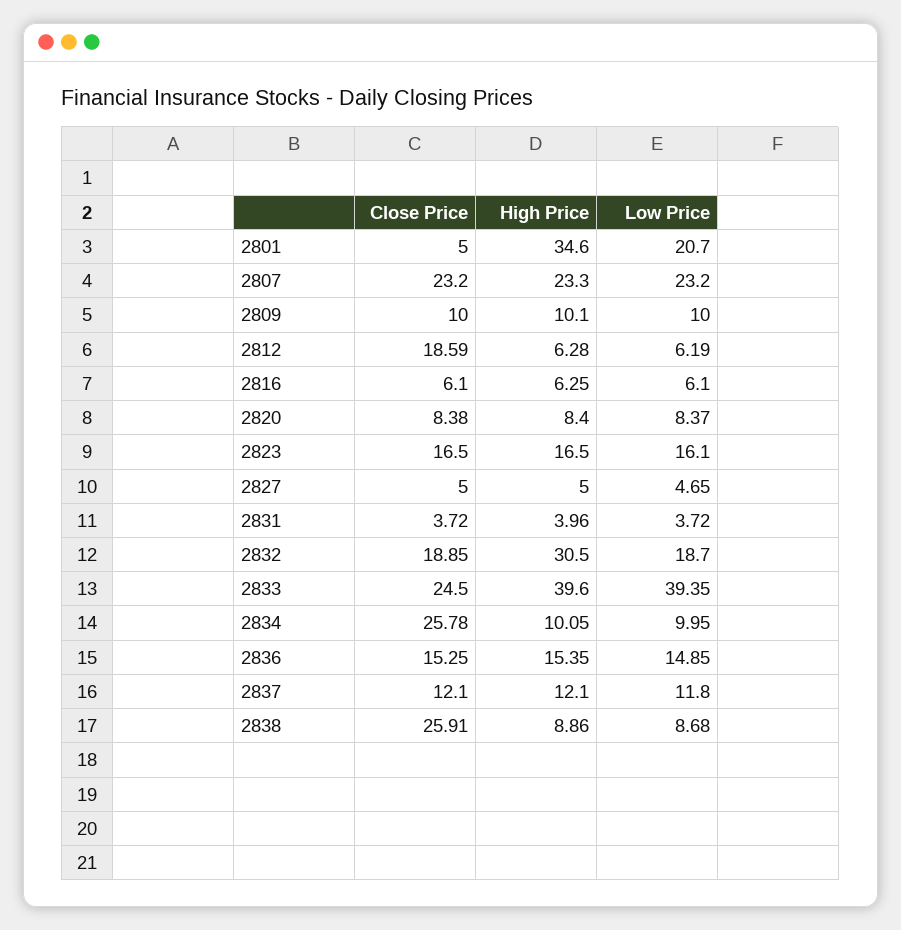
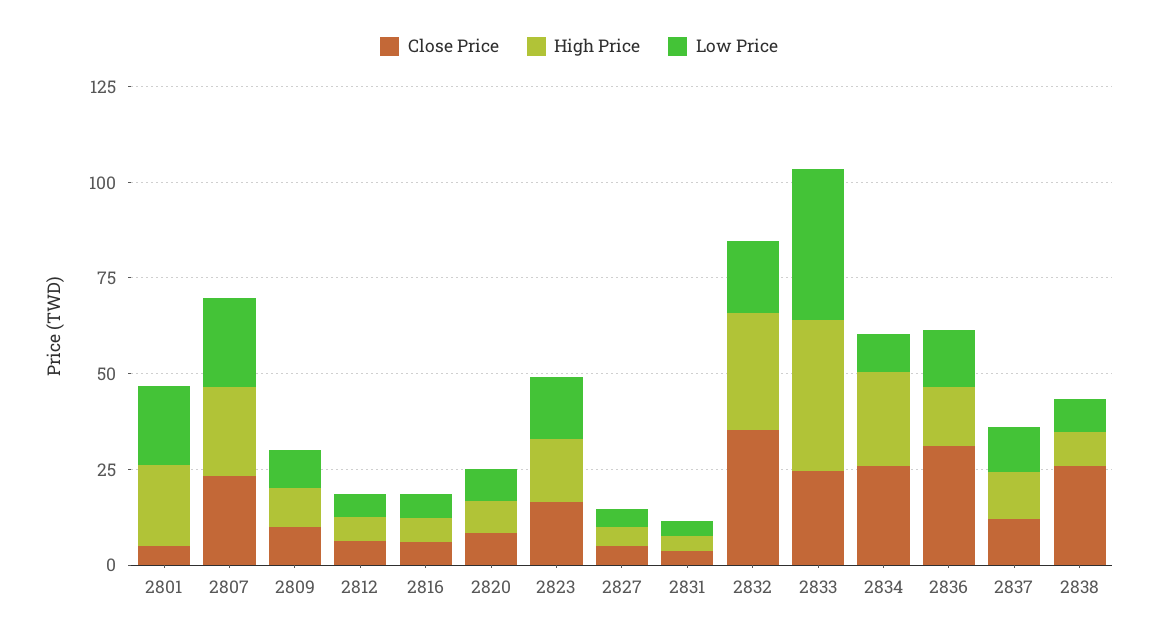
  {
    "Close Price": {
      "2801": 5,
      "2807": 23.2,
      "2809": 10,
-     "2812": 18.59,
+     "2812": 5,
      "2816": 6.1,
      "2820": 8.38,
      "2823": 16.5,
      "2827": 5,
      "2831": 3.72,
-     "2832": 18.85,
+     "2832": 35,
      "2833": 24.5,
      "2834": 25.78,
-     "2836": 15.25,
+     "2836": 30,
      "2837": 12.1,
      "2838": 25.91
    },
    "High Price": {
-     "2801": 34.6,
+     "2801": 20,
      "2807": 23.3,
      "2809": 10.1,
      "2812": 6.28,
      "2816": 6.25,
      "2820": 8.4,
      "2823": 16.5,
      "2827": 5,
      "2831": 3.96,
      "2832": 30.5,
      "2833": 39.6,
-     "2834": 10.05,
+     "2834": 25,
      "2836": 15.35,
      "2837": 12.1,
      "2838": 8.86
    },
    "Low Price": {
      "2801": 20.7,
      "2807": 23.2,
      "2809": 10,
      "2812": 6.19,
      "2816": 6.1,
      "2820": 8.37,
      "2823": 16.1,
      "2827": 4.65,
      "2831": 3.72,
      "2832": 18.7,
      "2833": 39.35,
      "2834": 9.95,
      "2836": 14.85,
      "2837": 11.8,
      "2838": 8.68
    }
  }

